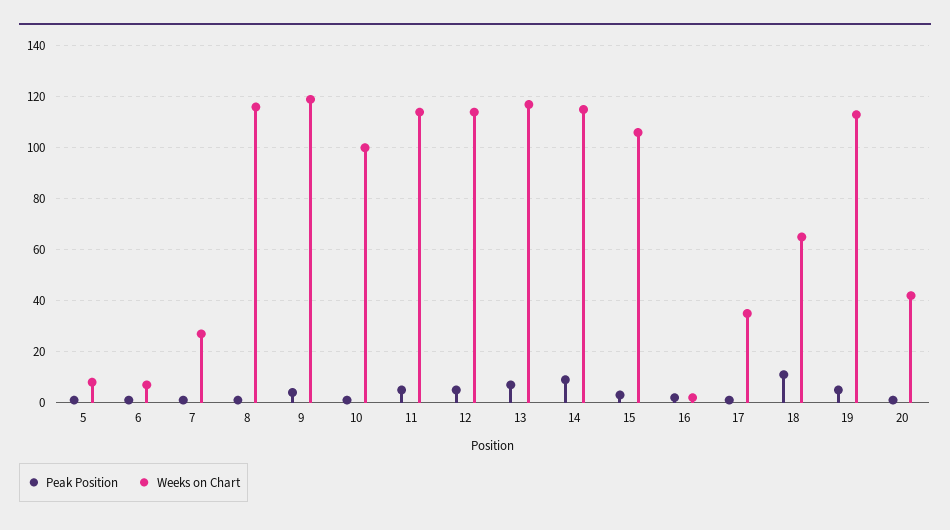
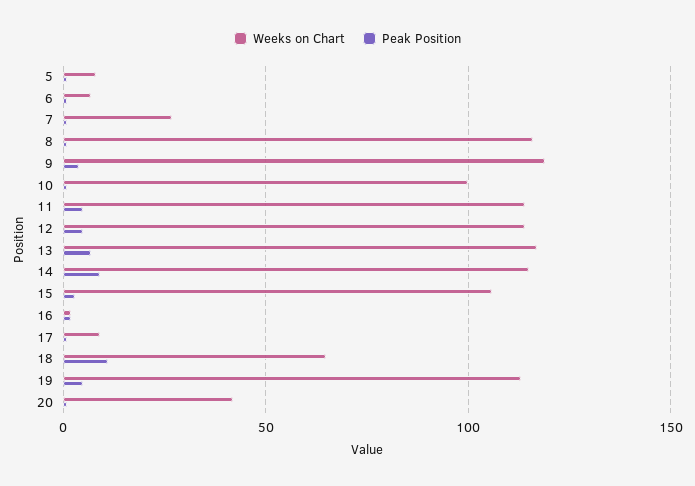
  {
    "Peak Position": {
      "5": 0,
      "6": 0,
      "7": 0,
      "8": 0,
      "9": 5,
      "10": 0,
      "11": 5,
      "12": 5,
      "13": 5,
      "14": 10,
      "15": 5,
      "16": 0,
      "17": 0,
      "18": 10,
      "19": 5,
      "20": 0
    },
    "Weeks on Chart": {
      "5": 10,
      "6": 5,
      "7": 25,
      "8": 115,
      "9": 120,
      "10": 100,
      "11": 115,
      "12": 115,
      "13": 115,
      "14": 115,
      "15": 105,
      "16": 0,
-     "17": 35,
+     "17": 10,
      "18": 65,
      "19": 115,
      "20": 40
    }
  }

